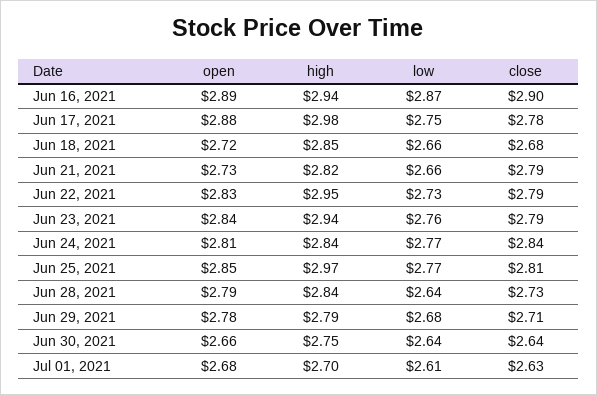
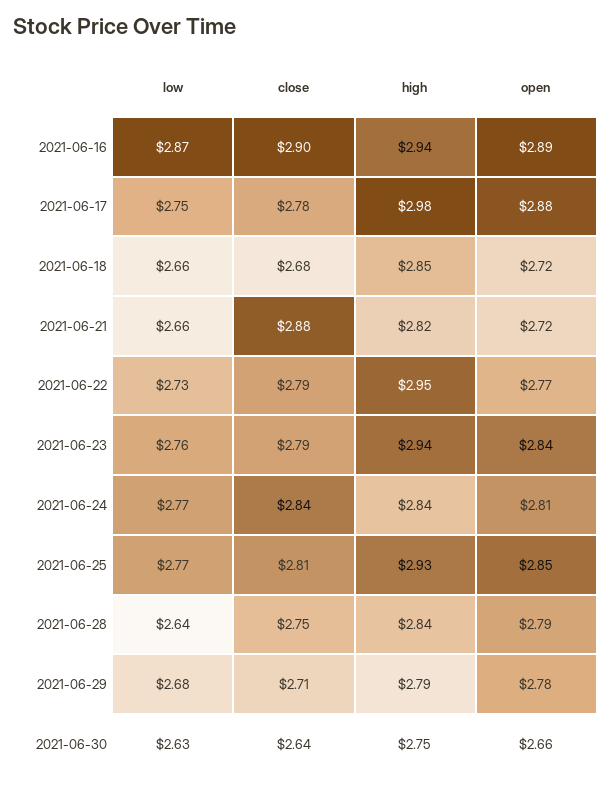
  {
    "open": {
      "Jun 16, 2021": 2.89,
      "Jun 17, 2021": 2.88,
      "Jun 18, 2021": 2.72,
-     "Jun 21, 2021": 2.73,
+     "Jun 21, 2021": 2.72,
-     "Jun 22, 2021": 2.83,
+     "Jun 22, 2021": 2.77,
      "Jun 23, 2021": 2.84,
      "Jun 24, 2021": 2.81,
      "Jun 25, 2021": 2.85,
      "Jun 28, 2021": 2.79,
      "Jun 29, 2021": 2.78,
-     "Jun 30, 2021": 2.66,
+     "Jun 30, 2021": 2.66
-     "Jul 01, 2021": 2.68
    },
    "high": {
      "Jun 16, 2021": 2.94,
      "Jun 17, 2021": 2.98,
      "Jun 18, 2021": 2.85,
      "Jun 21, 2021": 2.82,
      "Jun 22, 2021": 2.95,
      "Jun 23, 2021": 2.94,
      "Jun 24, 2021": 2.84,
-     "Jun 25, 2021": 2.97,
+     "Jun 25, 2021": 2.93,
      "Jun 28, 2021": 2.84,
      "Jun 29, 2021": 2.79,
-     "Jun 30, 2021": 2.75,
+     "Jun 30, 2021": 2.75
-     "Jul 01, 2021": 2.7
    },
    "low": {
      "Jun 16, 2021": 2.87,
      "Jun 17, 2021": 2.75,
      "Jun 18, 2021": 2.66,
      "Jun 21, 2021": 2.66,
      "Jun 22, 2021": 2.73,
      "Jun 23, 2021": 2.76,
      "Jun 24, 2021": 2.77,
      "Jun 25, 2021": 2.77,
      "Jun 28, 2021": 2.64,
      "Jun 29, 2021": 2.68,
-     "Jun 30, 2021": 2.64,
+     "Jun 30, 2021": 2.63
-     "Jul 01, 2021": 2.61
    },
    "close": {
      "Jun 16, 2021": 2.9,
      "Jun 17, 2021": 2.78,
      "Jun 18, 2021": 2.68,
-     "Jun 21, 2021": 2.79,
+     "Jun 21, 2021": 2.88,
      "Jun 22, 2021": 2.79,
      "Jun 23, 2021": 2.79,
      "Jun 24, 2021": 2.84,
      "Jun 25, 2021": 2.81,
-     "Jun 28, 2021": 2.73,
+     "Jun 28, 2021": 2.75,
      "Jun 29, 2021": 2.71,
-     "Jun 30, 2021": 2.64,
+     "Jun 30, 2021": 2.64
-     "Jul 01, 2021": 2.63
    }
  }

